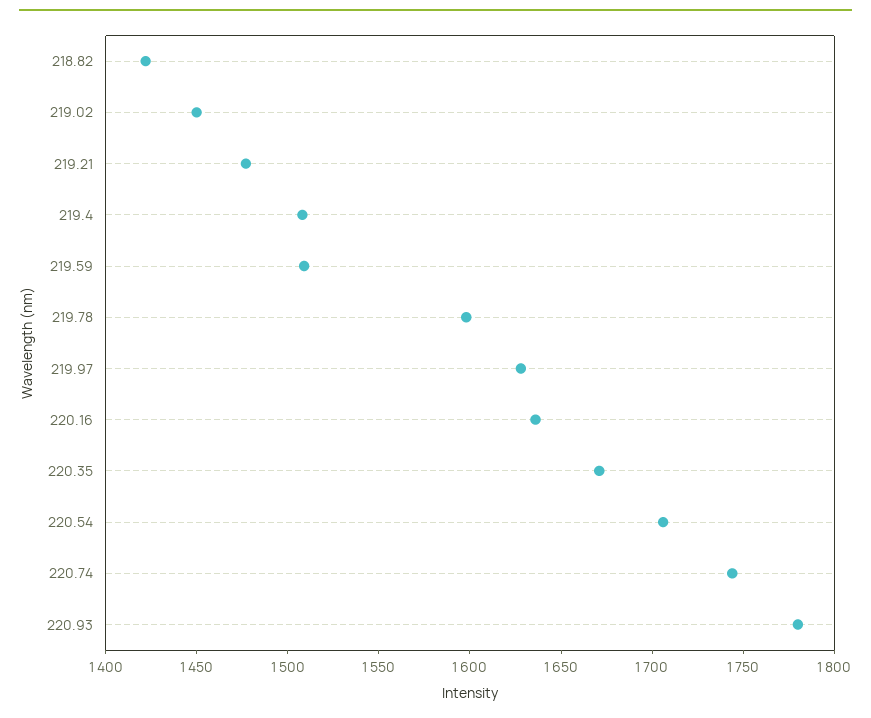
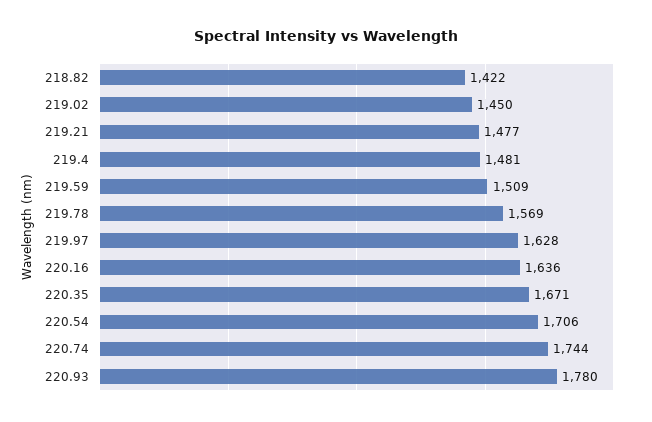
  {
    "218.82": 1422,
    "219.02": 1450,
    "219.21": 1477,
-   "219.4": 1510,
+   "219.4": 1481,
    "219.59": 1509,
-   "219.78": 1600,
+   "219.78": 1569,
    "219.97": 1628,
    "220.16": 1636,
    "220.35": 1671,
    "220.54": 1706,
    "220.74": 1744,
    "220.93": 1780
  }

